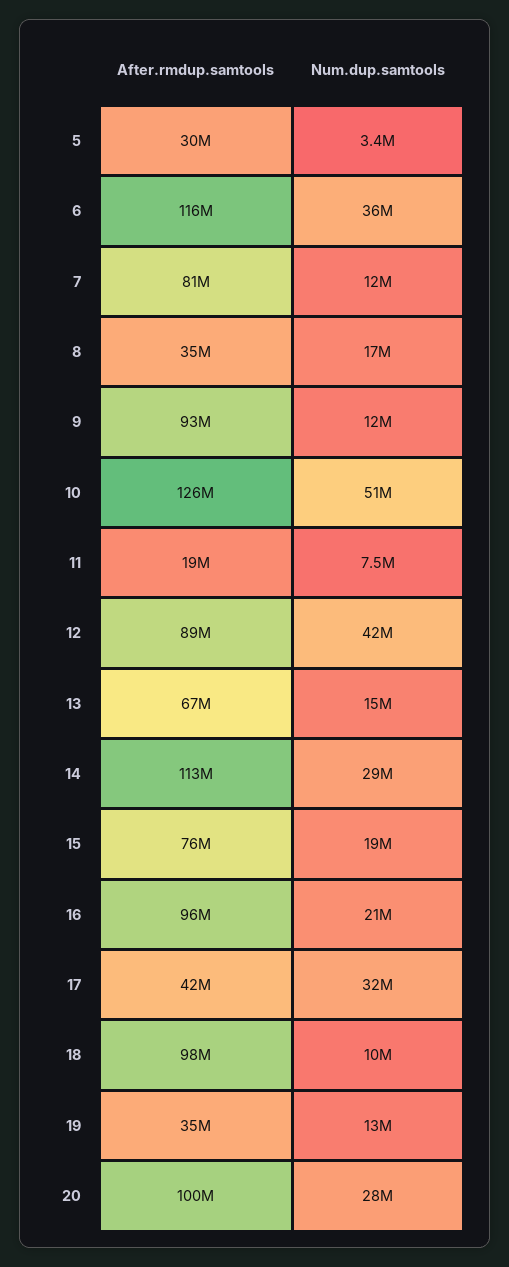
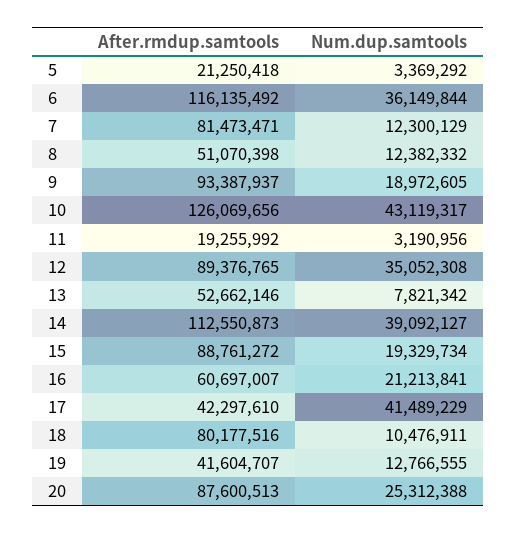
  {
    "After.rmdup.samtools": {
-     "5": 30000000,
+     "5": 21250418,
      "6": 116135492,
      "7": 81473471,
-     "8": 35000000,
+     "8": 51070398,
      "9": 93387937,
      "10": 126069656,
      "11": 19255992,
      "12": 89376765,
-     "13": 67000000,
+     "13": 52662146,
      "14": 112550873,
-     "15": 76000000,
+     "15": 88761272,
-     "16": 96000000,
+     "16": 60697007,
      "17": 42297610,
-     "18": 98000000,
+     "18": 80177516,
-     "19": 35000000,
+     "19": 41604707,
-     "20": 100000000
+     "20": 87600513
    },
    "Num.dup.samtools": {
      "5": 3369292,
      "6": 36149844,
      "7": 12300129,
-     "8": 17000000,
+     "8": 12382332,
-     "9": 12000000,
+     "9": 18972605,
-     "10": 51000000,
+     "10": 43119317,
-     "11": 7500000,
+     "11": 3190956,
-     "12": 42000000,
+     "12": 35052308,
-     "13": 15000000,
+     "13": 7821342,
-     "14": 29000000,
+     "14": 39092127,
      "15": 19329734,
      "16": 21213841,
-     "17": 32000000,
+     "17": 41489229,
      "18": 10476911,
      "19": 12766555,
-     "20": 28000000
+     "20": 25312388
    }
  }

